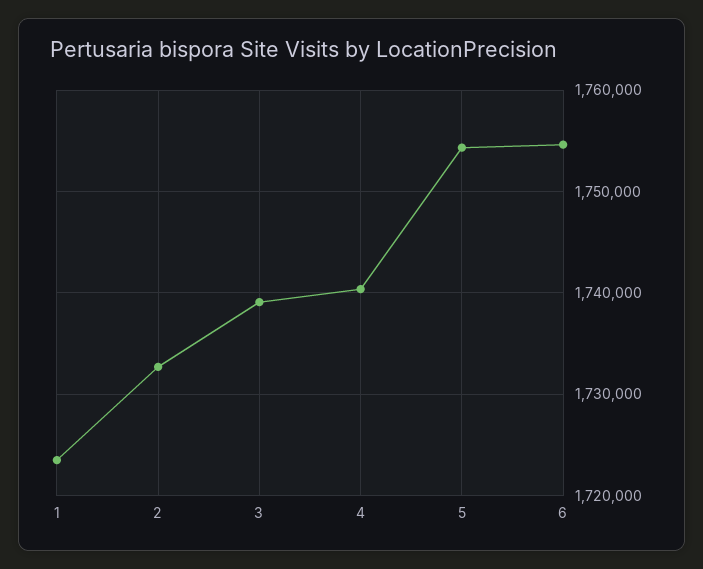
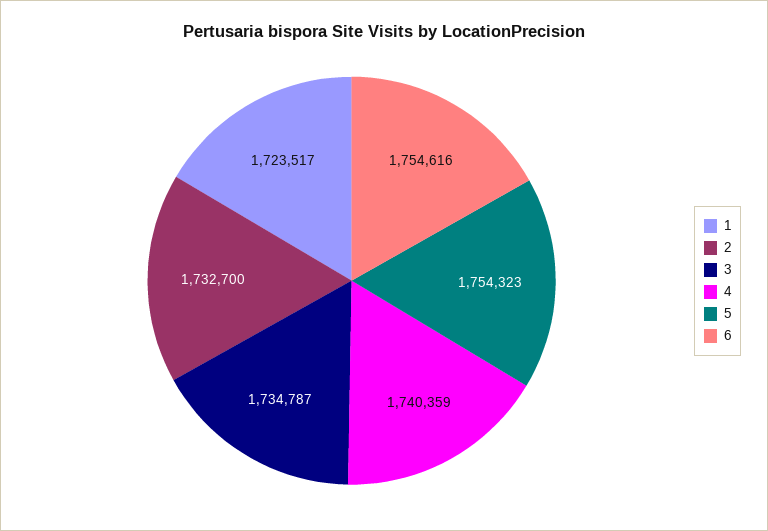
  {
    "1": 1723517,
    "2": 1732700,
-   "3": 1739000,
+   "3": 1734787,
    "4": 1740359,
    "5": 1754323,
    "6": 1754616
  }

